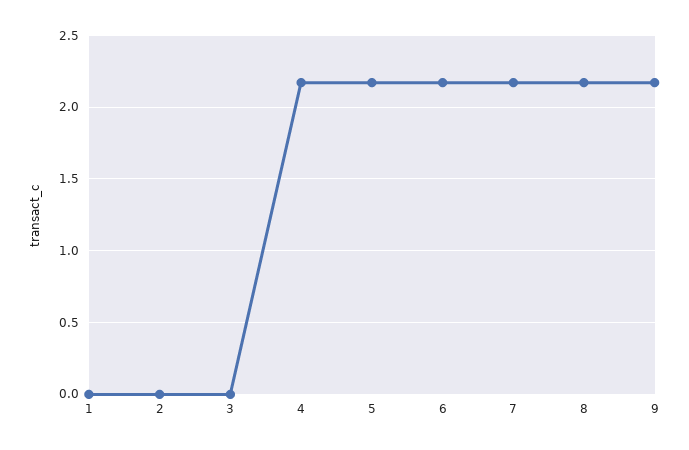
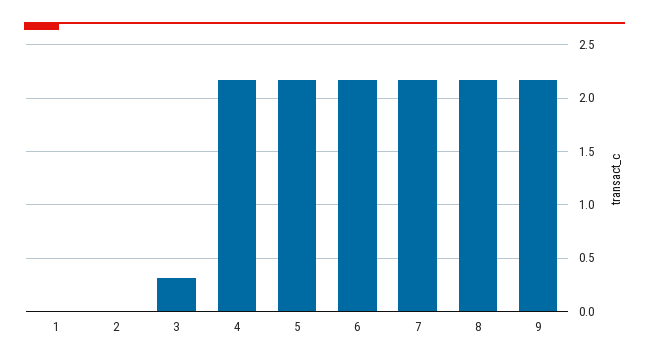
  {
    "1": 0,
    "2": 0,
-   "3": 0,
+   "3": 0.3,
    "4": 2.15,
    "5": 2.15,
    "6": 2.15,
    "7": 2.15,
    "8": 2.15,
    "9": 2.15
  }

